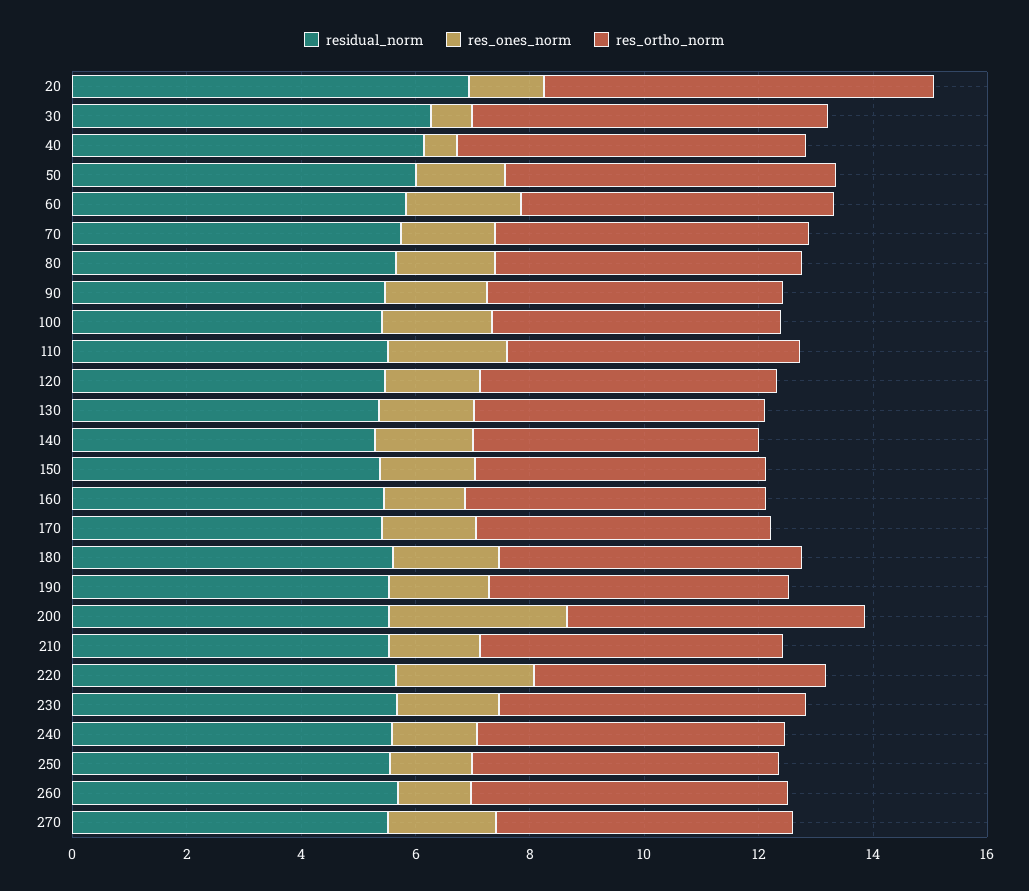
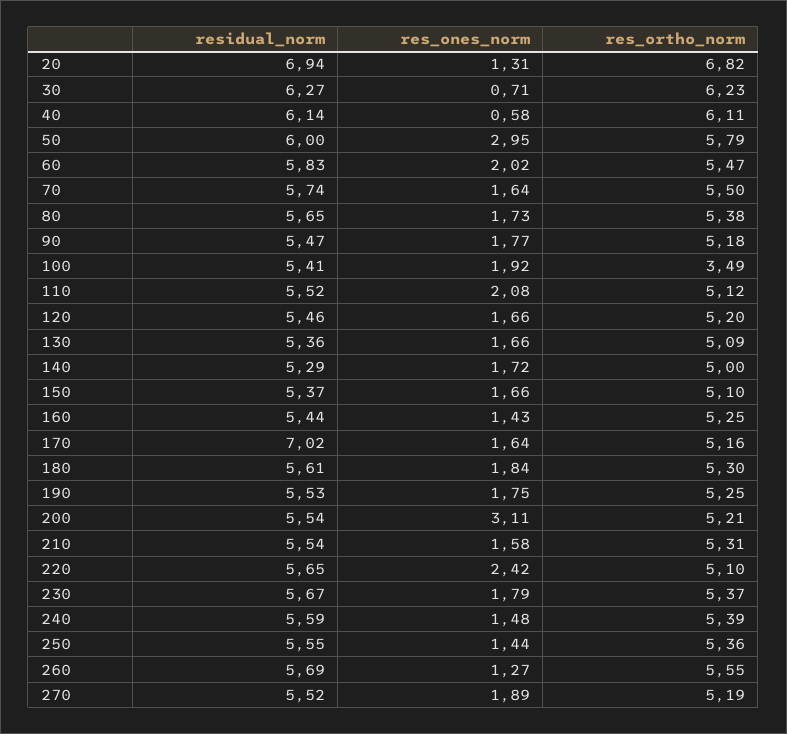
  {
    "residual_norm": {
      "20": 6.94,
      "30": 6.27,
      "40": 6.14,
      "50": 6,
      "60": 5.83,
      "70": 5.74,
      "80": 5.65,
      "90": 5.47,
      "100": 5.41,
      "110": 5.52,
      "120": 5.46,
      "130": 5.36,
      "140": 5.29,
      "150": 5.37,
      "160": 5.44,
-     "170": 5.5,
+     "170": 7.02,
      "180": 5.61,
      "190": 5.53,
      "200": 5.54,
      "210": 5.54,
      "220": 5.65,
      "230": 5.67,
      "240": 5.59,
      "250": 5.55,
      "260": 5.69,
      "270": 5.52
    },
    "res_ones_norm": {
      "20": 1.31,
      "30": 0.71,
      "40": 0.58,
-     "50": 1.5,
+     "50": 2.95,
      "60": 2.02,
      "70": 1.64,
      "80": 1.73,
      "90": 1.77,
      "100": 1.92,
      "110": 2.08,
      "120": 1.66,
      "130": 1.66,
      "140": 1.72,
      "150": 1.66,
      "160": 1.43,
      "170": 1.64,
      "180": 1.84,
      "190": 1.75,
      "200": 3.11,
      "210": 1.58,
      "220": 2.42,
      "230": 1.79,
      "240": 1.48,
      "250": 1.44,
      "260": 1.27,
      "270": 1.89
    },
    "res_ortho_norm": {
      "20": 6.82,
      "30": 6.23,
      "40": 6.11,
      "50": 5.79,
      "60": 5.47,
      "70": 5.5,
      "80": 5.38,
      "90": 5.18,
-     "100": 5,
+     "100": 3.49,
      "110": 5.12,
      "120": 5.2,
      "130": 5.09,
      "140": 5,
      "150": 5.1,
      "160": 5.25,
      "170": 5.16,
      "180": 5.3,
      "190": 5.25,
      "200": 5.21,
      "210": 5.31,
      "220": 5.1,
      "230": 5.37,
      "240": 5.39,
      "250": 5.36,
      "260": 5.55,
      "270": 5.19
    }
  }

